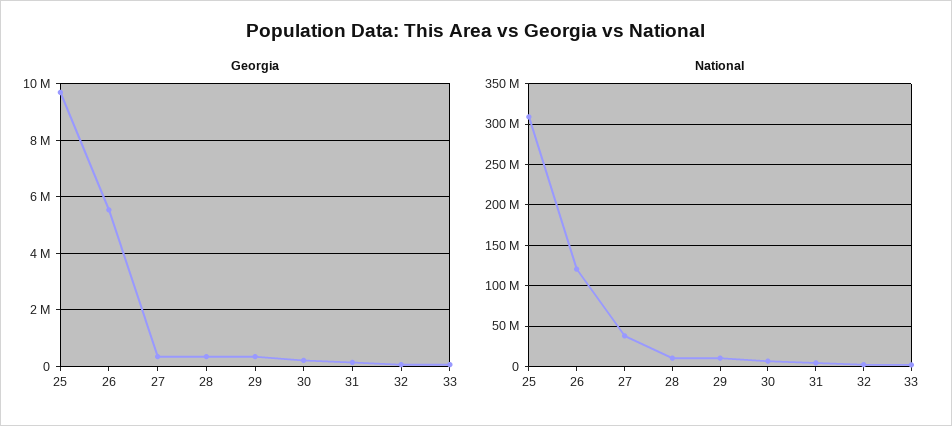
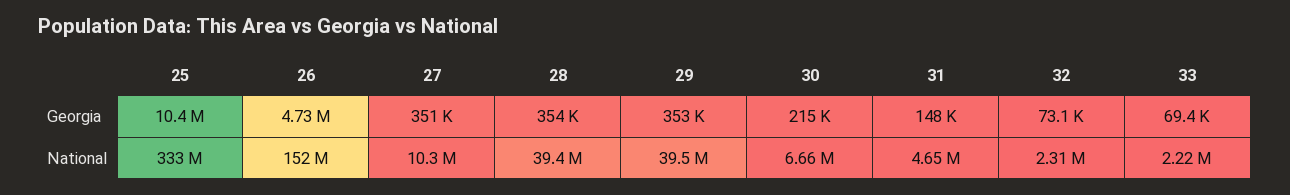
  {
    "Georgia": {
-     "25": 9750000,
+     "25": 10400000,
-     "26": 5500000,
+     "26": 4730000,
      "27": 351000,
      "28": 354000,
      "29": 353000,
      "30": 215000,
      "31": 148000,
      "32": 73100,
      "33": 69400
    },
    "National": {
-     "25": 310000000,
+     "25": 333000000,
-     "26": 120000000,
+     "26": 152000000,
-     "27": 40000000,
+     "27": 10300000,
-     "28": 10000000,
+     "28": 39400000,
-     "29": 10000000,
+     "29": 39500000,
      "30": 6660000,
      "31": 4650000,
      "32": 2310000,
      "33": 2220000
    }
  }

